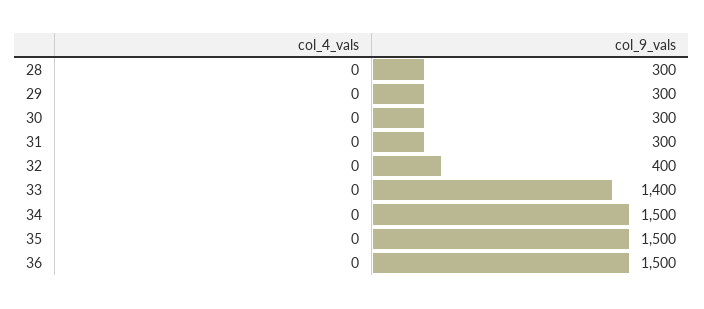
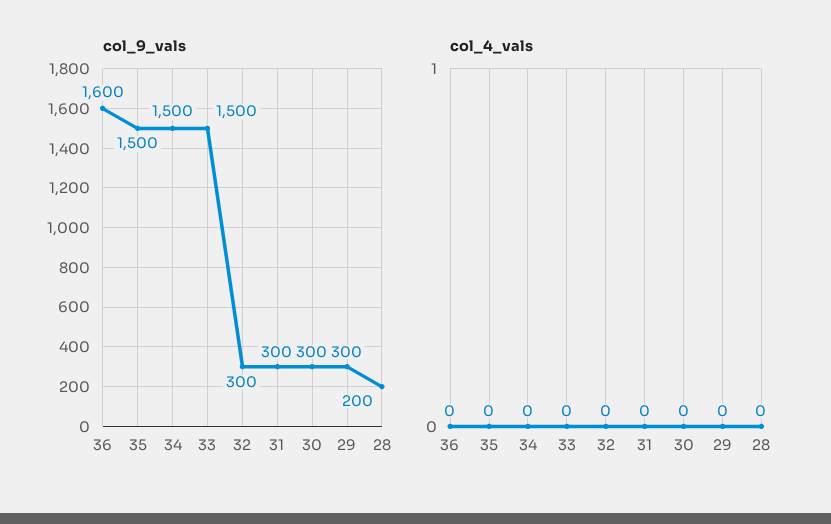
  {
    "col_4_vals": {
      "28": 0,
      "29": 0,
      "30": 0,
      "31": 0,
      "32": 0,
      "33": 0,
      "34": 0,
      "35": 0,
      "36": 0
    },
    "col_9_vals": {
-     "28": 300,
+     "28": 200,
      "29": 300,
      "30": 300,
      "31": 300,
-     "32": 400,
+     "32": 300,
-     "33": 1400,
+     "33": 1500,
      "34": 1500,
      "35": 1500,
-     "36": 1500
+     "36": 1600
    }
  }

